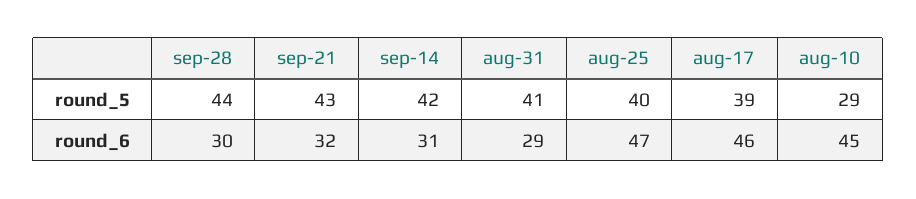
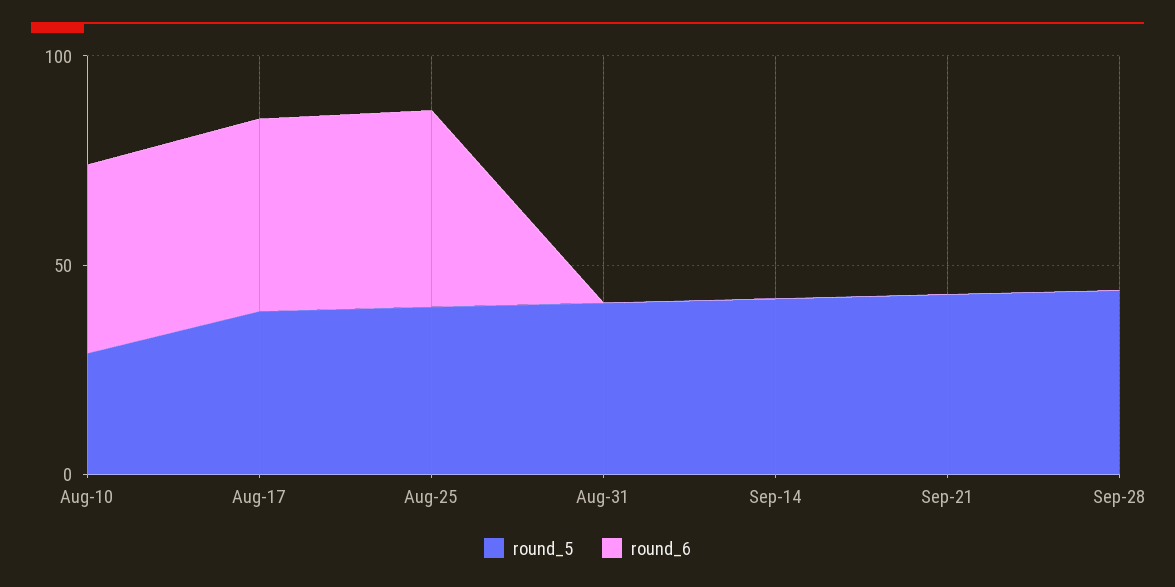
  {
    "round_5": {
      "sep-28": 44,
      "sep-21": 43,
      "sep-14": 42,
      "aug-31": 41,
      "aug-25": 40,
      "aug-17": 39,
      "aug-10": 29
    },
    "round_6": {
-     "sep-28": 30,
+     "sep-28": 0,
-     "sep-21": 32,
+     "sep-21": 0,
-     "sep-14": 31,
+     "sep-14": 0,
-     "aug-31": 29,
+     "aug-31": 0,
      "aug-25": 47,
      "aug-17": 46,
      "aug-10": 45
    }
  }

